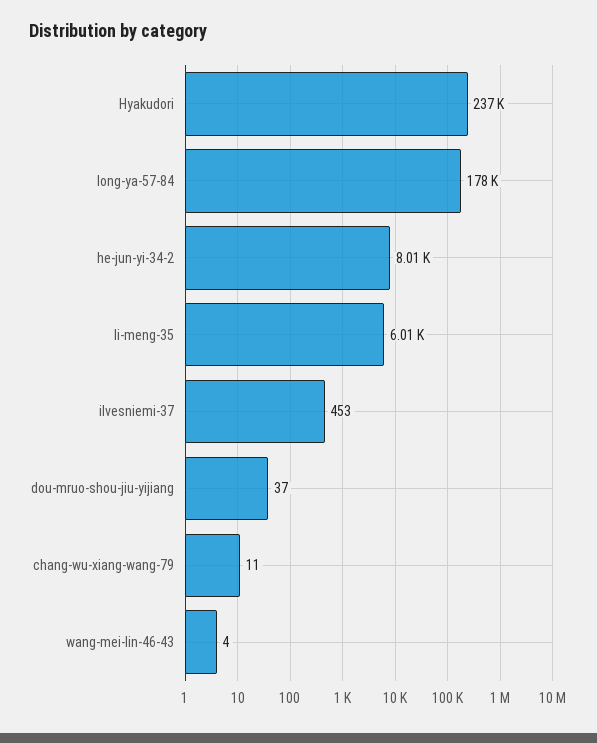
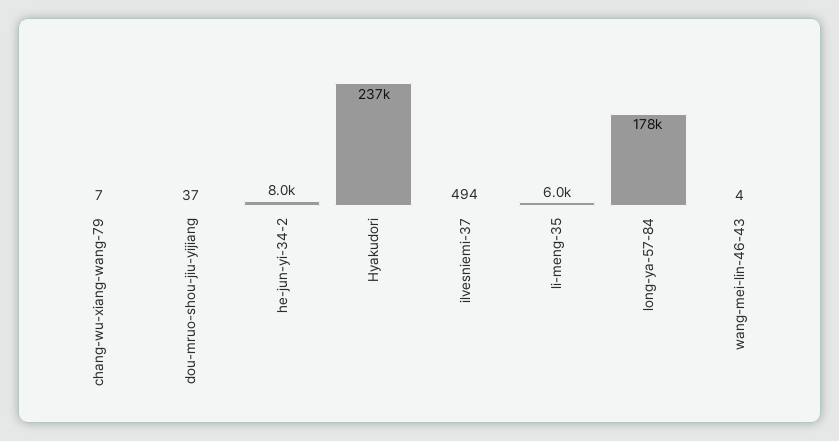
  {
    "Hyakudori": 237000,
    "long-ya-57-84": 178000,
    "he-jun-yi-34-2": 8010,
    "li-meng-35": 6010,
-   "ilvesniemi-37": 453,
+   "ilvesniemi-37": 494,
    "dou-mruo-shou-jiu-yijiang": 37,
-   "chang-wu-xiang-wang-79": 11,
+   "chang-wu-xiang-wang-79": 7,
    "wang-mei-lin-46-43": 4
  }

